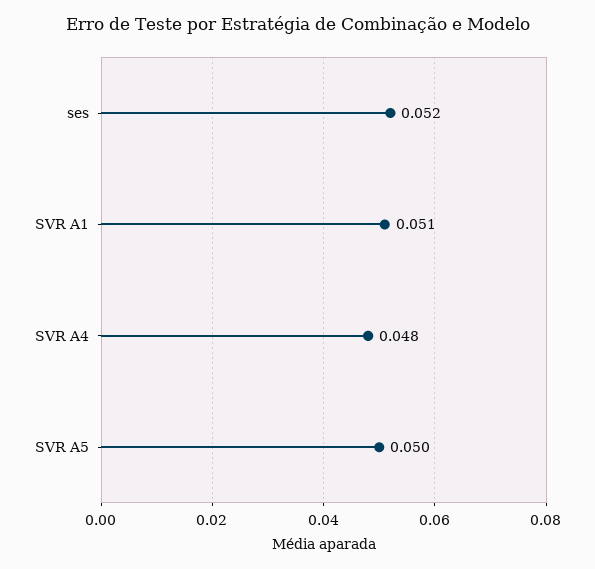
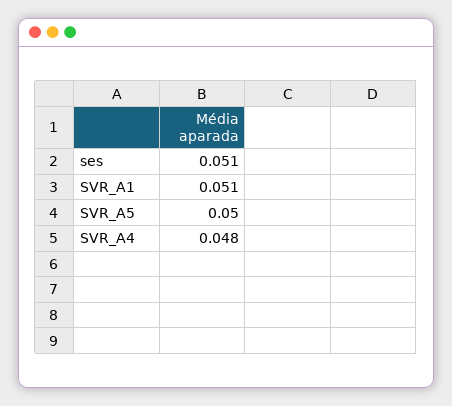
  {
-   "ses": 0.052,
+   "ses": 0.051,
    "SVR A1": 0.051,
    "SVR A4": 0.048,
    "SVR A5": 0.05
  }

